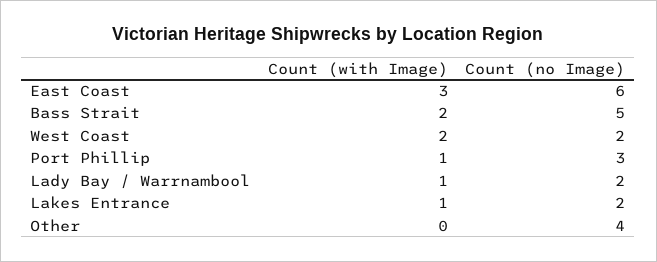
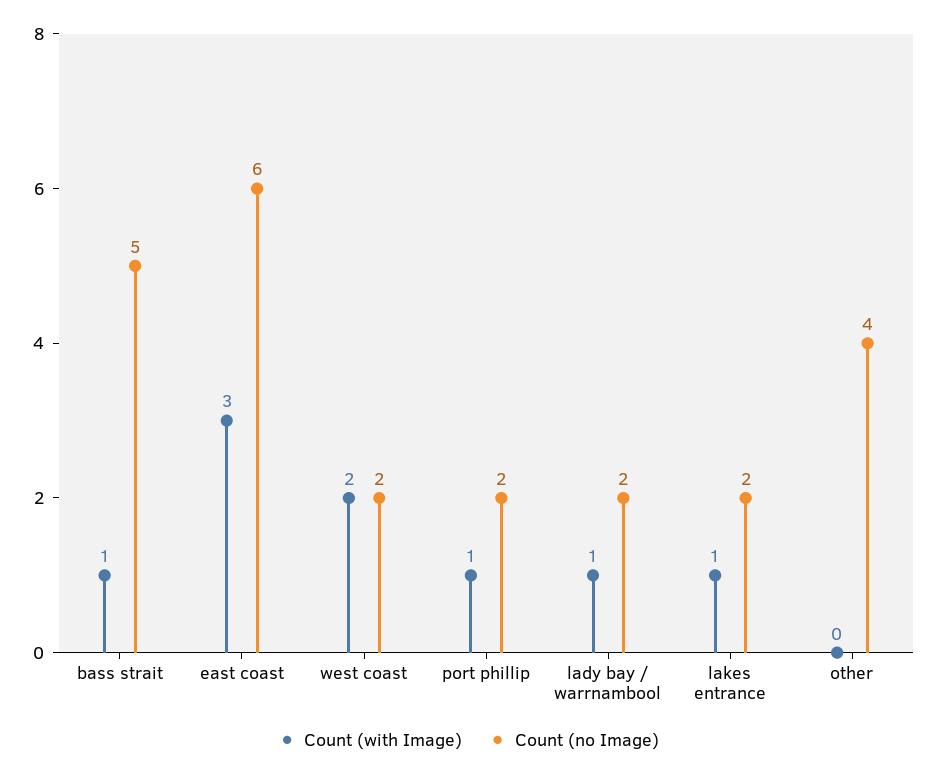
  {
    "Count (with Image)": {
      "East Coast": 3,
-     "Bass Strait": 2,
+     "Bass Strait": 1,
      "West Coast": 2,
      "Port Phillip": 1,
      "Lady Bay / Warrnambool": 1,
      "Lakes Entrance": 1,
      "Other": 0
    },
    "Count (no Image)": {
      "East Coast": 6,
      "Bass Strait": 5,
      "West Coast": 2,
-     "Port Phillip": 3,
+     "Port Phillip": 2,
      "Lady Bay / Warrnambool": 2,
      "Lakes Entrance": 2,
      "Other": 4
    }
  }

